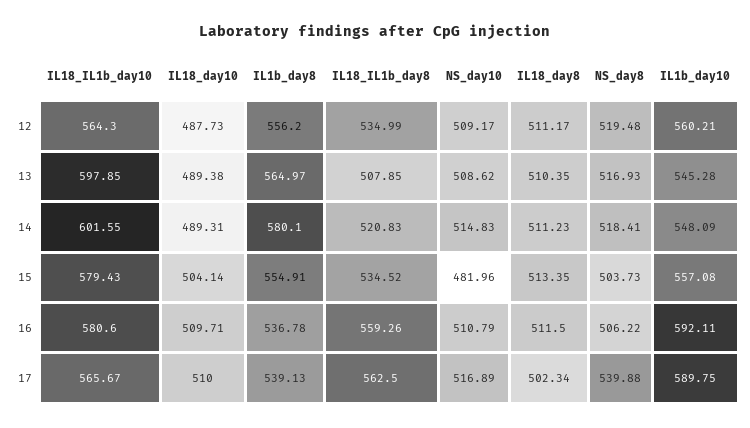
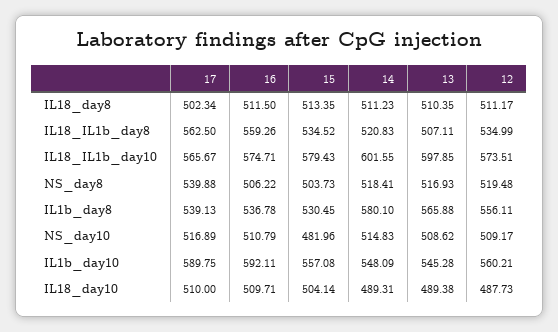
  {
    "IL18_IL1b_day10": {
-     "12": 564.3,
+     "12": 573.51,
      "13": 597.85,
      "14": 601.55,
      "15": 579.43,
-     "16": 580.6,
+     "16": 574.71,
      "17": 565.67
    },
    "IL18_day10": {
      "12": 487.73,
      "13": 489.38,
      "14": 489.31,
      "15": 504.14,
      "16": 509.71,
      "17": 510
    },
    "IL1b_day8": {
-     "12": 556.2,
+     "12": 556.11,
-     "13": 564.97,
+     "13": 565.88,
      "14": 580.1,
-     "15": 554.91,
+     "15": 530.45,
      "16": 536.78,
      "17": 539.13
    },
    "IL18_IL1b_day8": {
      "12": 534.99,
-     "13": 507.85,
+     "13": 507.11,
      "14": 520.83,
      "15": 534.52,
      "16": 559.26,
      "17": 562.5
    },
    "NS_day10": {
      "12": 509.17,
      "13": 508.62,
      "14": 514.83,
      "15": 481.96,
      "16": 510.79,
      "17": 516.89
    },
    "IL18_day8": {
      "12": 511.17,
      "13": 510.35,
      "14": 511.23,
      "15": 513.35,
      "16": 511.5,
      "17": 502.34
    },
    "NS_day8": {
      "12": 519.48,
      "13": 516.93,
      "14": 518.41,
      "15": 503.73,
      "16": 506.22,
      "17": 539.88
    },
    "IL1b_day10": {
      "12": 560.21,
      "13": 545.28,
      "14": 548.09,
      "15": 557.08,
      "16": 592.11,
      "17": 589.75
    }
  }

